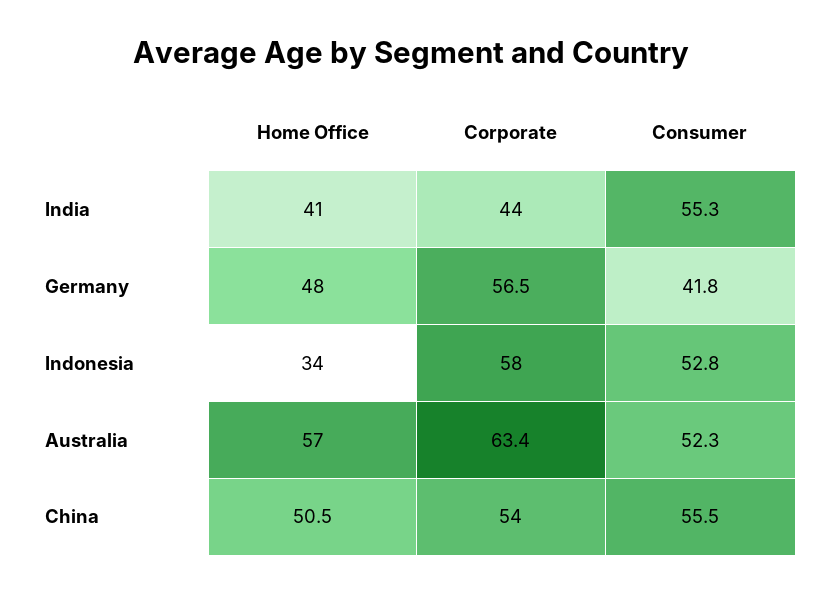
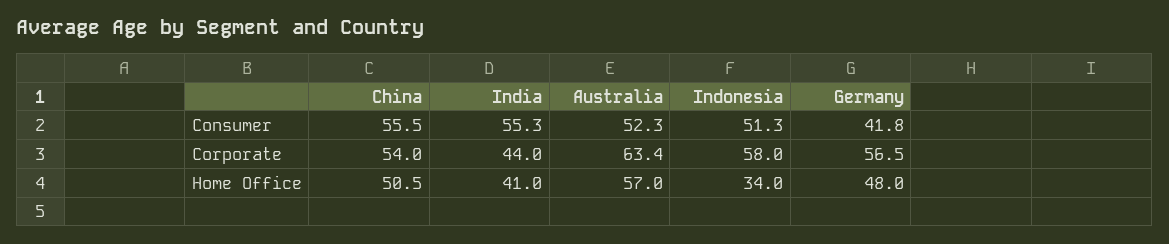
  {
    "Home Office": {
      "India": 41,
      "Germany": 48,
      "Indonesia": 34,
      "Australia": 57,
      "China": 50.5
    },
    "Corporate": {
      "India": 44,
      "Germany": 56.5,
      "Indonesia": 58,
      "Australia": 63.4,
      "China": 54
    },
    "Consumer": {
      "India": 55.3,
      "Germany": 41.8,
-     "Indonesia": 52.8,
+     "Indonesia": 51.3,
      "Australia": 52.3,
      "China": 55.5
    }
  }

